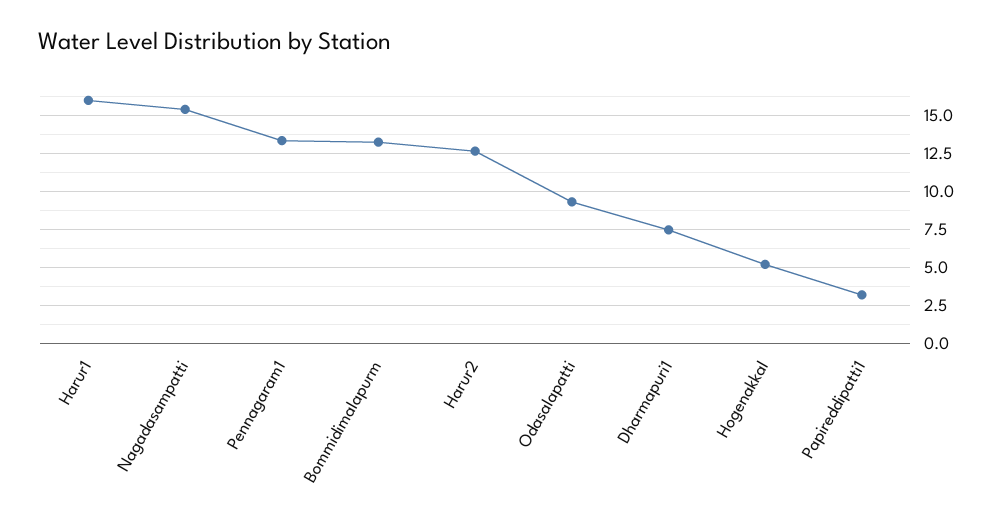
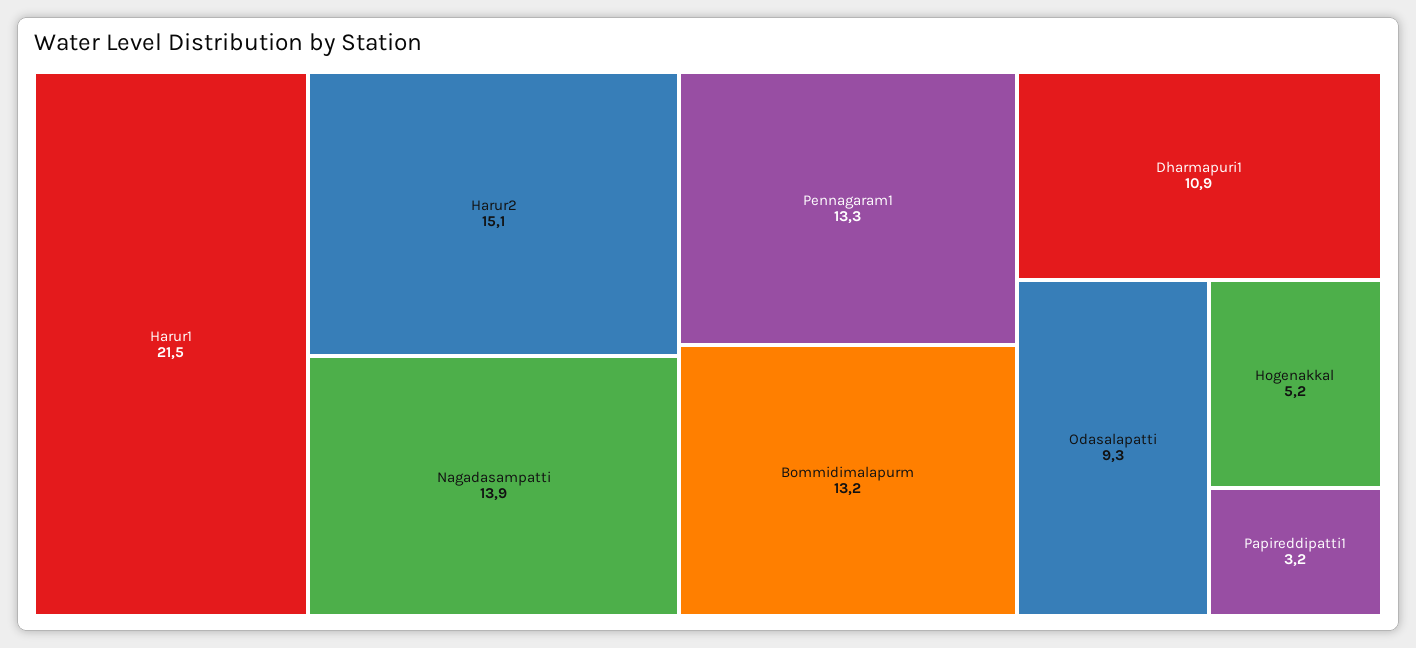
  {
-   "Harur1": 16,
+   "Harur1": 21.5,
-   "Nagadasampatti": 15.5,
+   "Nagadasampatti": 13.9,
    "Pennagaram1": 13.3,
    "Bommidimalapurm": 13.2,
-   "Harur2": 12.5,
+   "Harur2": 15.1,
    "Odasalapatti": 9.3,
-   "Dharmapuri1": 7.5,
+   "Dharmapuri1": 10.9,
    "Hogenakkal": 5.2,
    "Papireddipatti1": 3.2
  }

